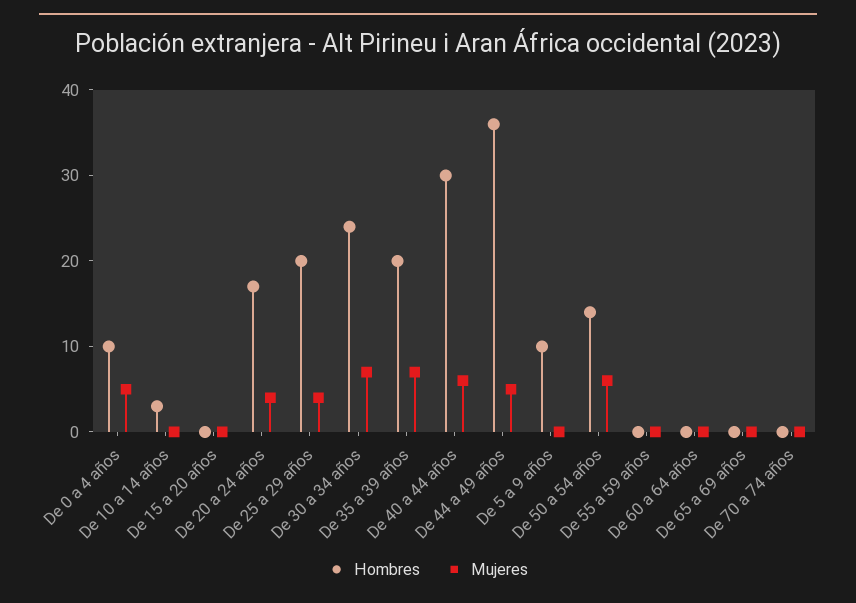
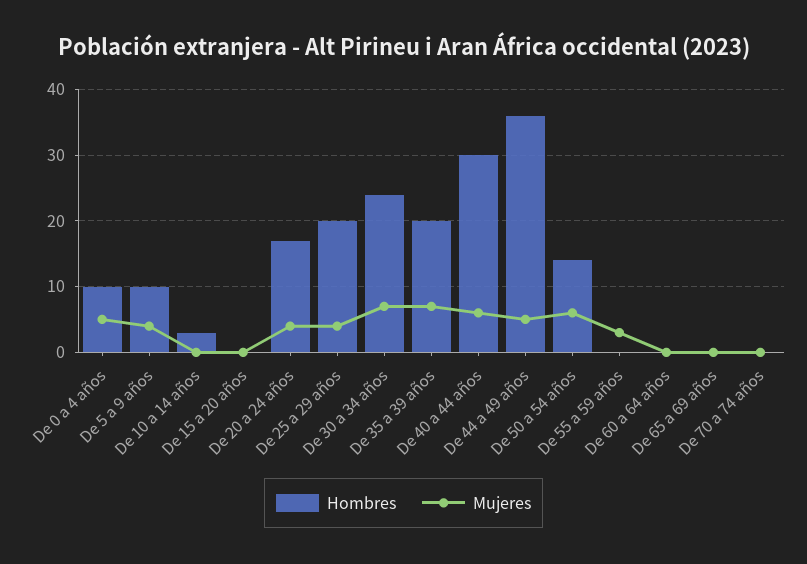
  {
    "Hombres": {
      "De 0 a 4 años": 10,
      "De 10 a 14 años": 3,
      "De 15 a 20 años": 0,
      "De 20 a 24 años": 17,
      "De 25 a 29 años": 20,
      "De 30 a 34 años": 24,
      "De 35 a 39 años": 20,
      "De 40 a 44 años": 30,
      "De 44 a 49 años": 36,
      "De 5 a 9 años": 10,
      "De 50 a 54 años": 14,
      "De 55 a 59 años": 0,
      "De 60 a 64 años": 0,
      "De 65 a 69 años": 0,
      "De 70 a 74 años": 0
    },
    "Mujeres": {
      "De 0 a 4 años": 5,
      "De 10 a 14 años": 0,
      "De 15 a 20 años": 0,
      "De 20 a 24 años": 4,
      "De 25 a 29 años": 4,
      "De 30 a 34 años": 7,
      "De 35 a 39 años": 7,
      "De 40 a 44 años": 6,
      "De 44 a 49 años": 5,
-     "De 5 a 9 años": 0,
+     "De 5 a 9 años": 4,
      "De 50 a 54 años": 6,
-     "De 55 a 59 años": 0,
+     "De 55 a 59 años": 3,
      "De 60 a 64 años": 0,
      "De 65 a 69 años": 0,
      "De 70 a 74 años": 0
    }
  }

